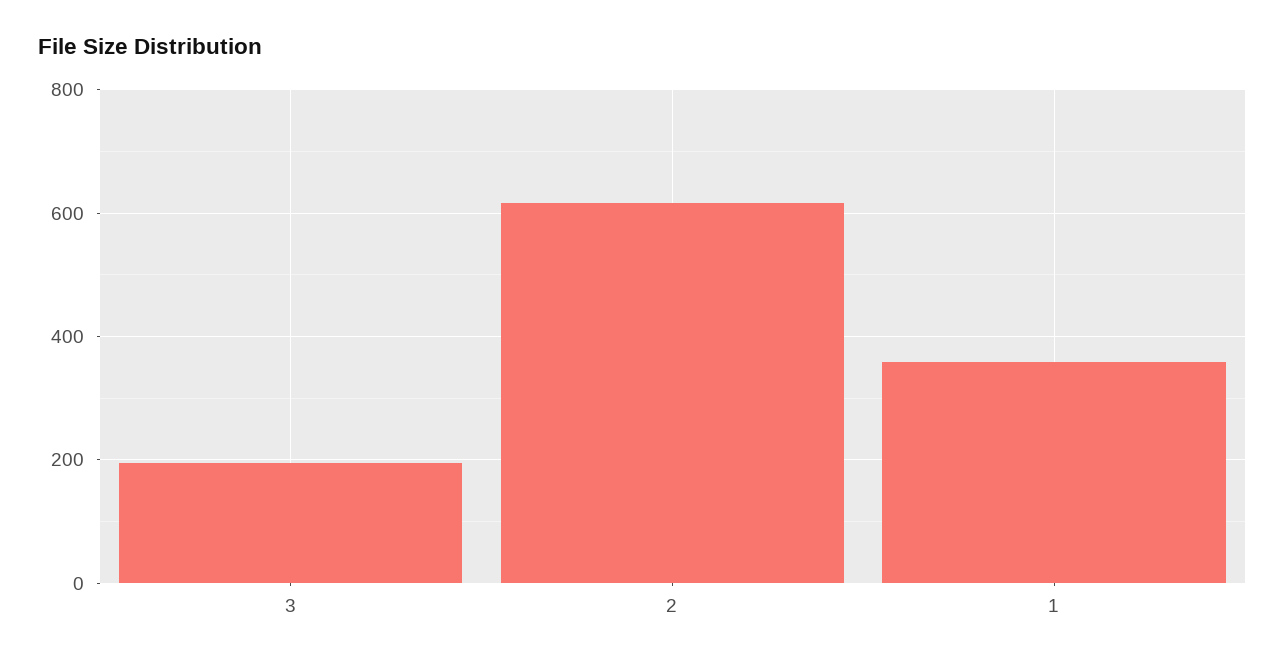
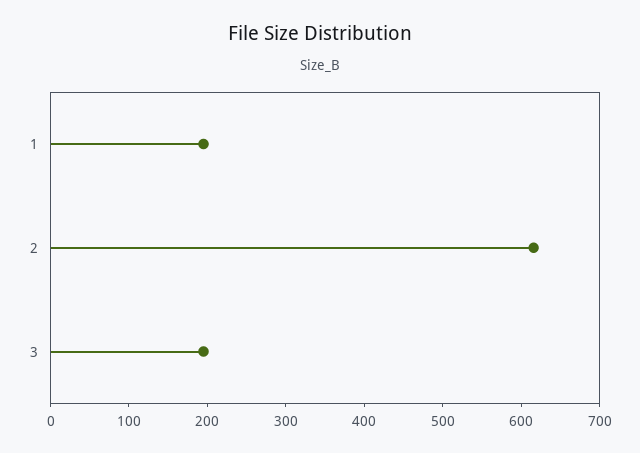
  {
    "3": 200,
    "2": 620,
-   "1": 360
+   "1": 200
  }

